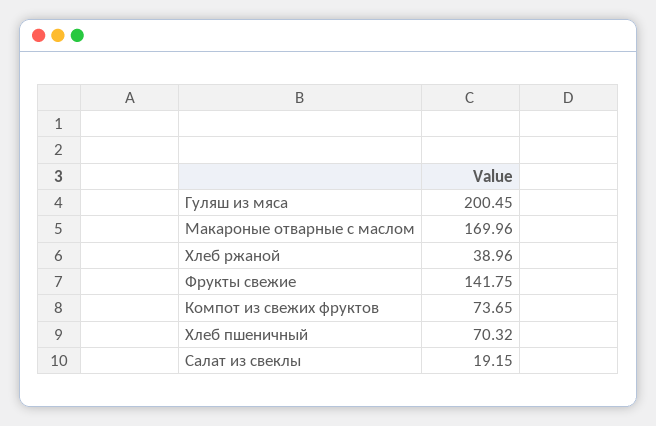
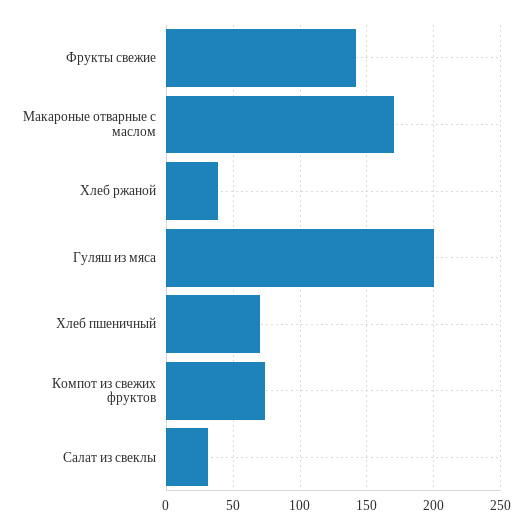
  {
    "Гуляш из мяса": 200.45,
    "Макароные отварные с маслом": 169.96,
    "Хлеб ржаной": 38.96,
    "Фрукты свежие": 141.75,
    "Компот из свежих фруктов": 73.65,
    "Хлеб пшеничный": 70.32,
-   "Салат из свеклы": 19.15
+   "Салат из свеклы": 30
  }

